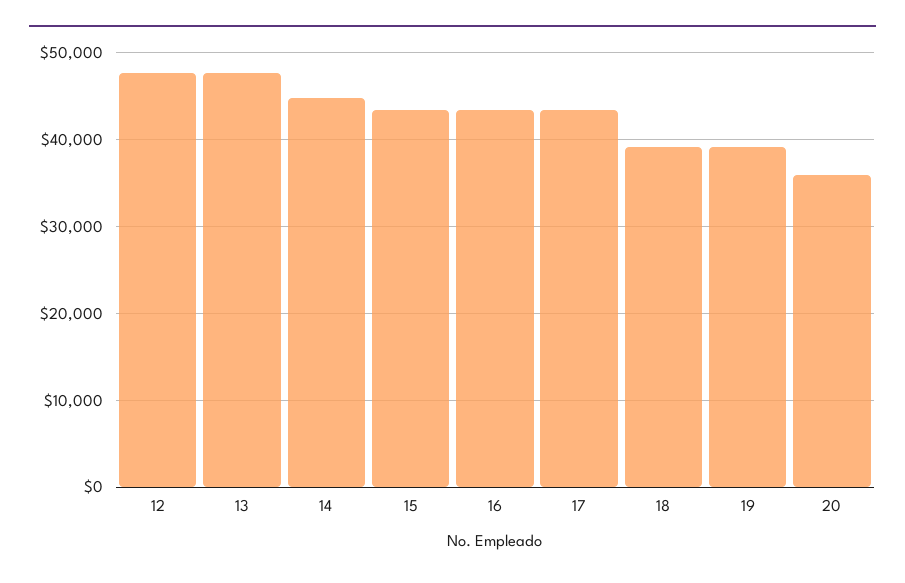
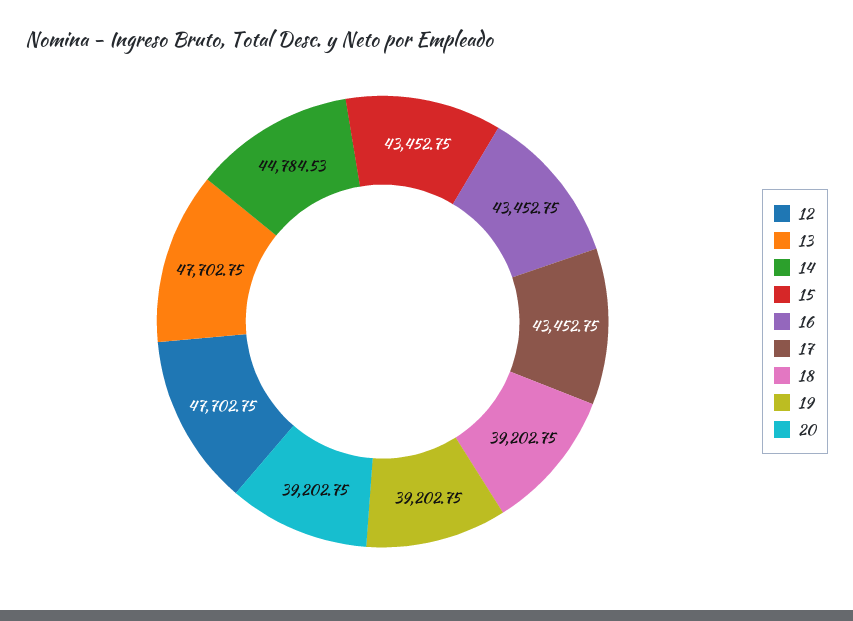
  {
    "12": 47702.75,
    "13": 47702.75,
    "14": 44784.53,
    "15": 43452.75,
    "16": 43452.75,
    "17": 43452.75,
    "18": 39202.75,
    "19": 39202.75,
-   "20": 36000
+   "20": 39202.75
  }

